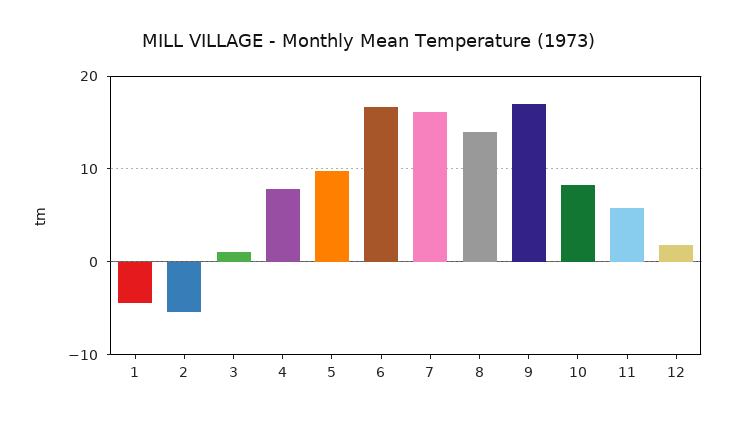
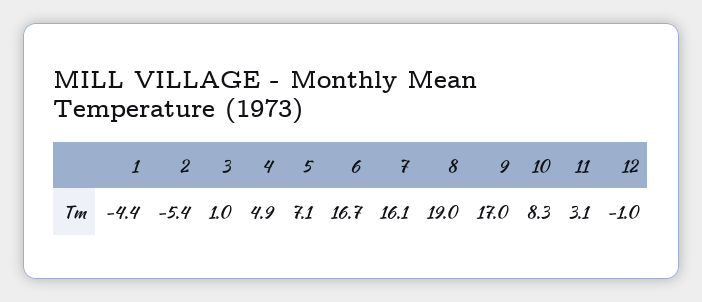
  {
    "1": -4.4,
    "2": -5.4,
    "3": 1,
-   "4": 8,
+   "4": 4.9,
-   "5": 10,
+   "5": 7.1,
    "6": 16.7,
    "7": 16.1,
-   "8": 14,
+   "8": 19,
    "9": 17,
    "10": 8.3,
-   "11": 6,
+   "11": 3.1,
-   "12": 2
+   "12": -1
  }

